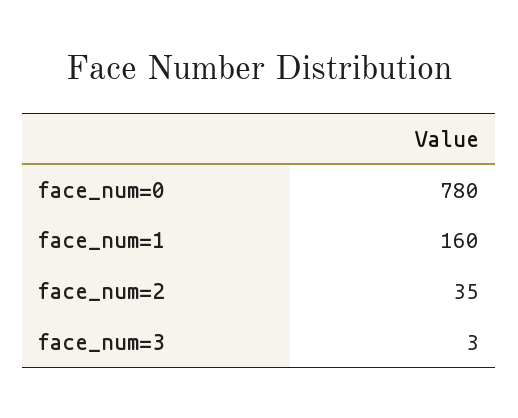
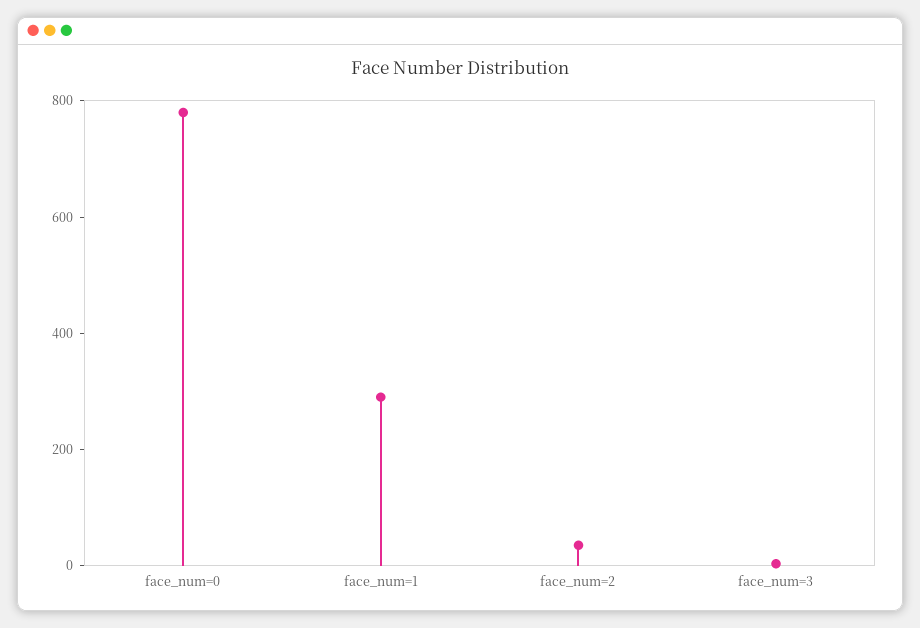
  {
    "face_num=0": 780,
-   "face_num=1": 160,
+   "face_num=1": 300,
    "face_num=2": 35,
    "face_num=3": 3
  }

